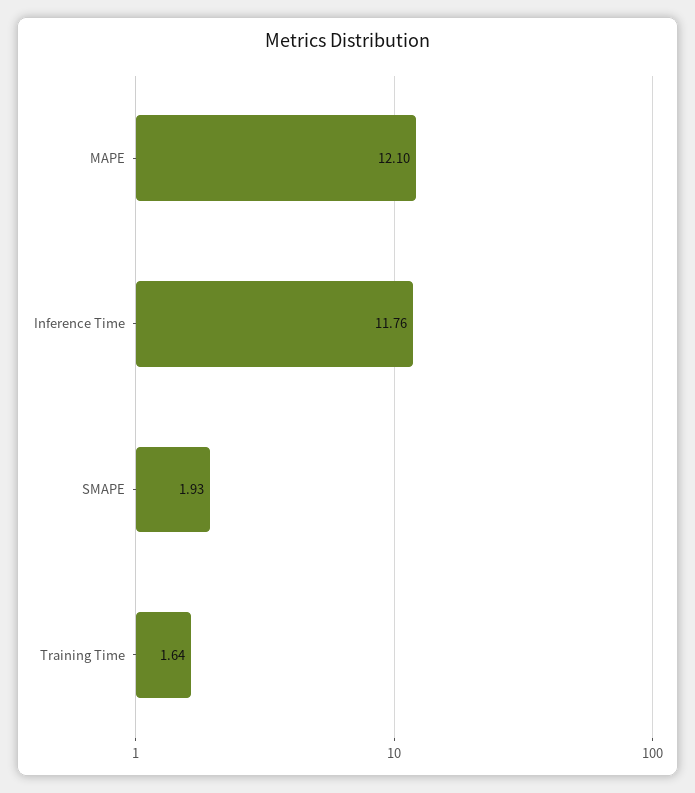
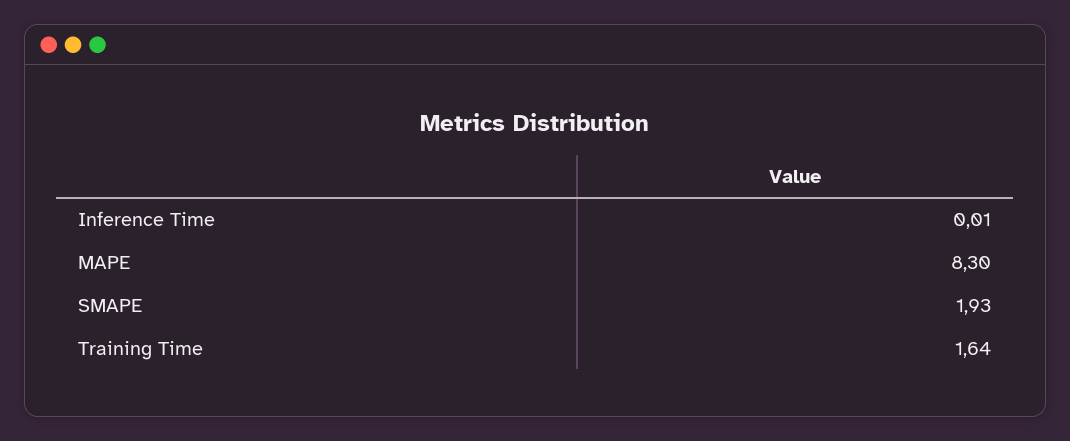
  {
-   "MAPE": 12.1,
+   "MAPE": 8.3,
-   "Inference Time": 11.76,
+   "Inference Time": 0.01,
    "SMAPE": 1.93,
    "Training Time": 1.64
  }

